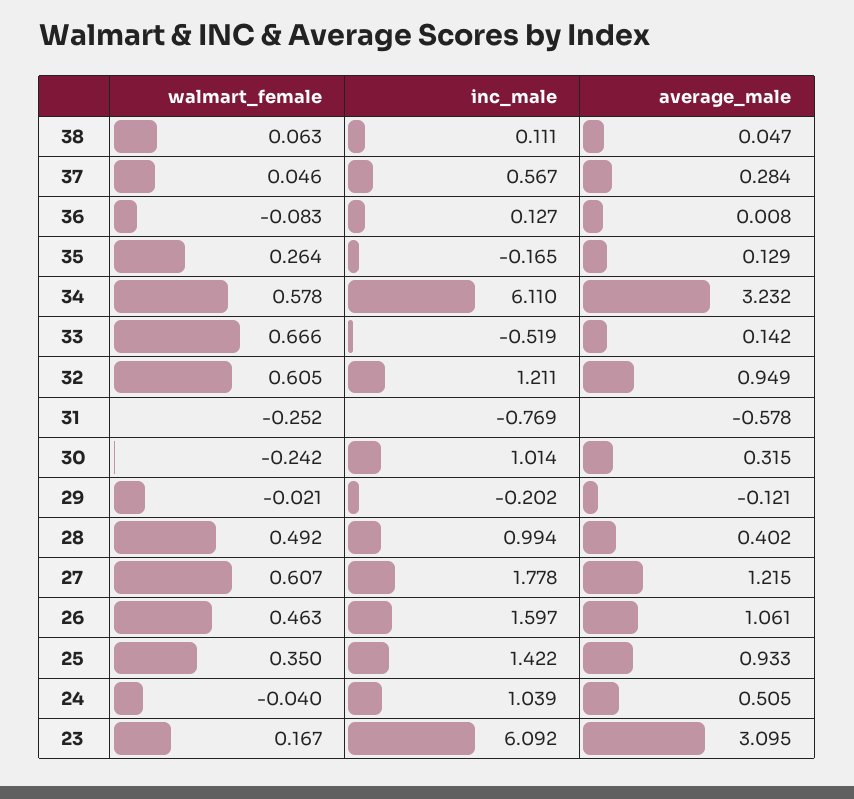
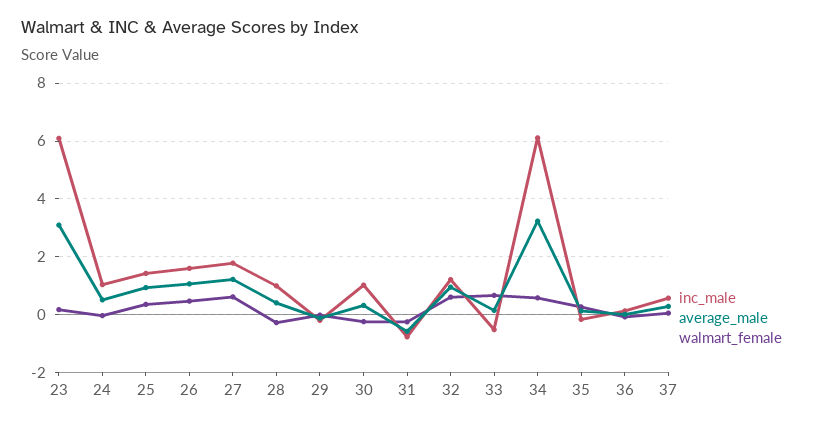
  {
    "walmart_female": {
-     "38": 0.063,
      "37": 0.046,
      "36": -0.083,
      "35": 0.264,
      "34": 0.578,
      "33": 0.666,
      "32": 0.605,
      "31": -0.252,
      "30": -0.242,
      "29": -0.021,
-     "28": 0.492,
+     "28": -0.25,
      "27": 0.607,
      "26": 0.463,
      "25": 0.35,
      "24": -0.04,
      "23": 0.167
    },
    "inc_male": {
-     "38": 0.111,
      "37": 0.567,
      "36": 0.127,
      "35": -0.165,
      "34": 6.11,
      "33": -0.519,
      "32": 1.211,
      "31": -0.769,
      "30": 1.014,
      "29": -0.202,
      "28": 0.994,
      "27": 1.778,
      "26": 1.597,
      "25": 1.422,
      "24": 1.039,
      "23": 6.092
    },
    "average_male": {
-     "38": 0.047,
      "37": 0.284,
      "36": 0.008,
      "35": 0.129,
      "34": 3.232,
      "33": 0.142,
      "32": 0.949,
      "31": -0.578,
      "30": 0.315,
      "29": -0.121,
      "28": 0.402,
      "27": 1.215,
      "26": 1.061,
      "25": 0.933,
      "24": 0.505,
      "23": 3.095
    }
  }

